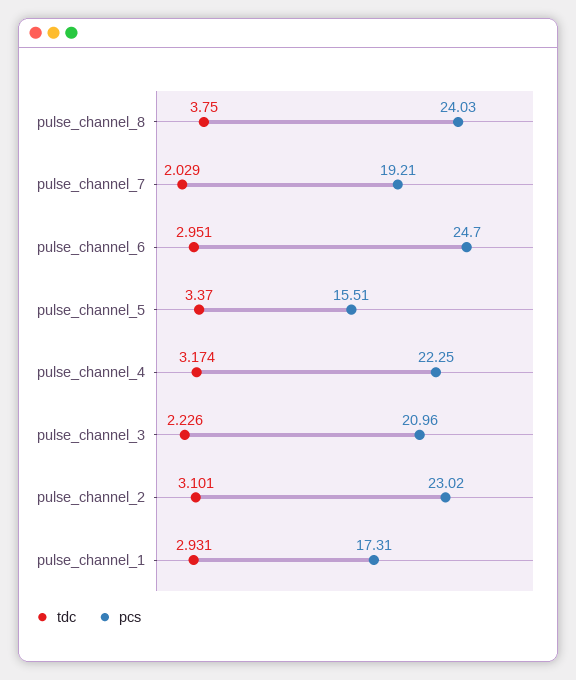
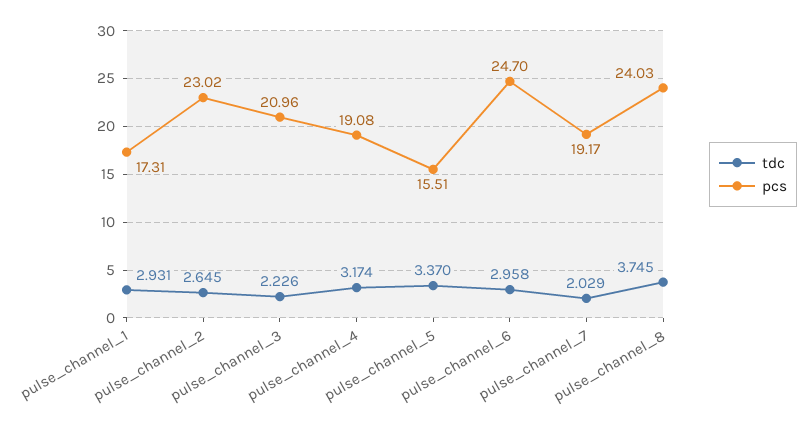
  {
    "tdc": {
-     "pulse_channel_8": 3.75,
+     "pulse_channel_8": 3.745,
      "pulse_channel_7": 2.029,
-     "pulse_channel_6": 2.951,
+     "pulse_channel_6": 2.958,
      "pulse_channel_5": 3.37,
      "pulse_channel_4": 3.174,
      "pulse_channel_3": 2.226,
-     "pulse_channel_2": 3.101,
+     "pulse_channel_2": 2.645,
      "pulse_channel_1": 2.931
    },
    "pcs": {
      "pulse_channel_8": 24.03,
-     "pulse_channel_7": 19.21,
+     "pulse_channel_7": 19.17,
      "pulse_channel_6": 24.7,
      "pulse_channel_5": 15.51,
-     "pulse_channel_4": 22.25,
+     "pulse_channel_4": 19.08,
      "pulse_channel_3": 20.96,
      "pulse_channel_2": 23.02,
      "pulse_channel_1": 17.31
    }
  }

